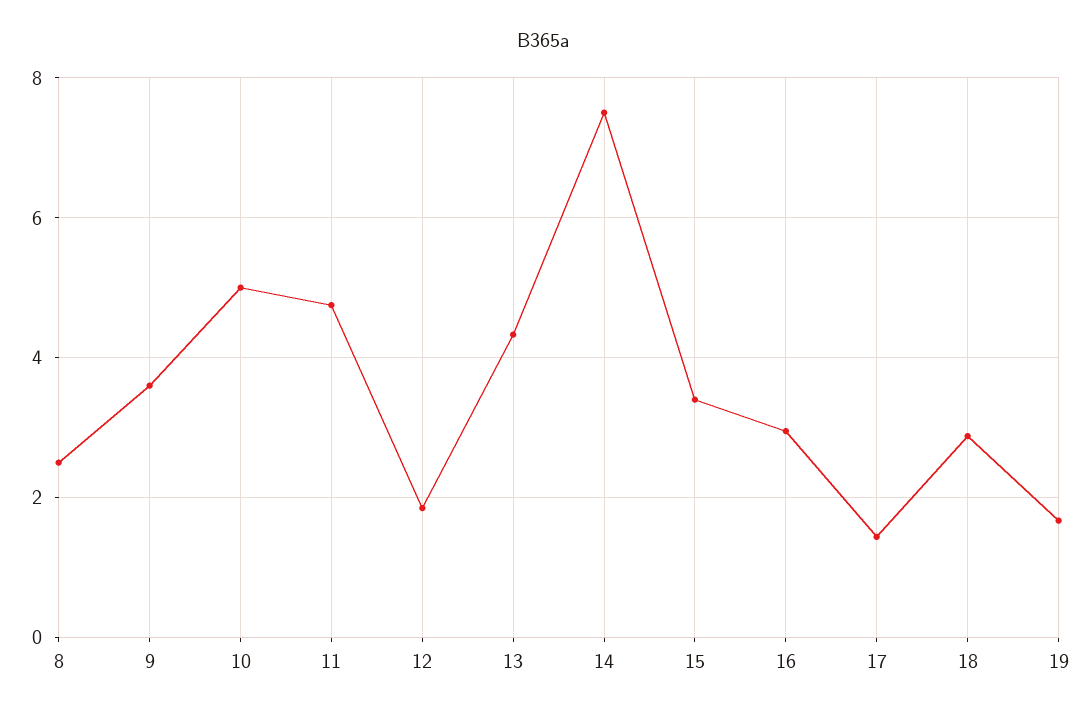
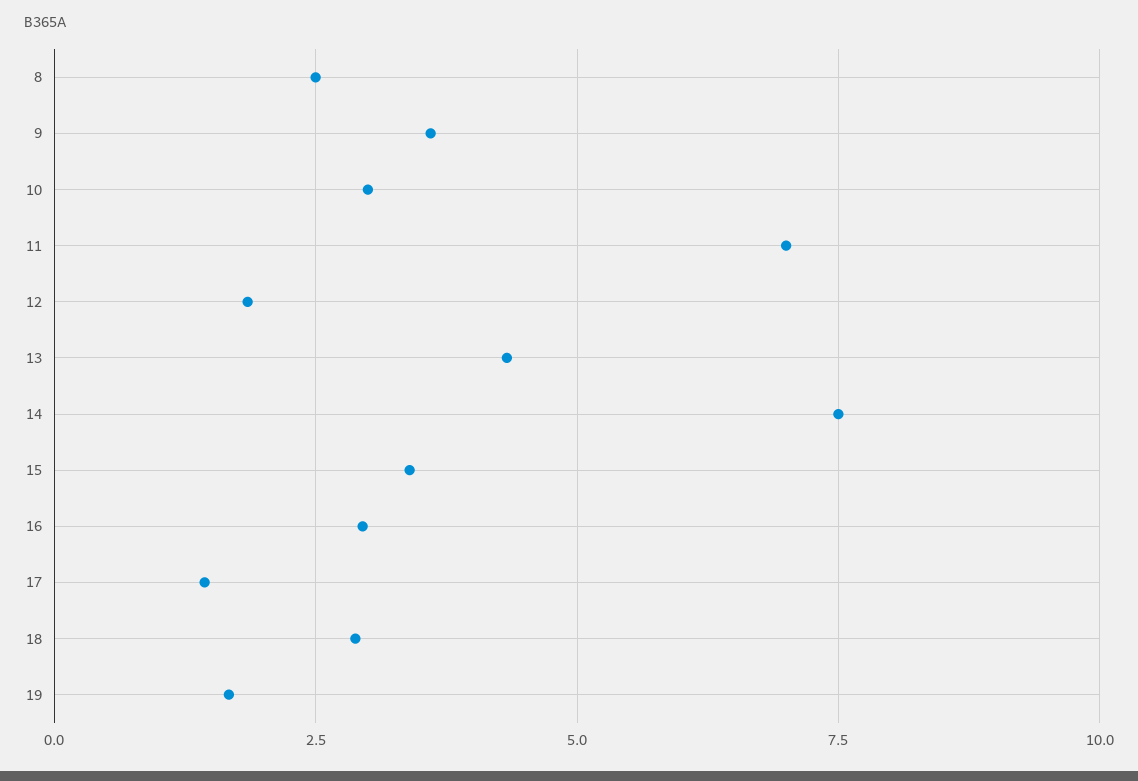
  {
    "8": 2.6,
    "9": 3.6,
-   "10": 5,
+   "10": 3,
-   "11": 4.8,
+   "11": 7,
    "12": 1.8,
    "13": 4.4,
    "14": 7.6,
    "15": 3.4,
    "16": 3,
    "17": 1.4,
    "18": 2.8,
    "19": 1.6
  }

